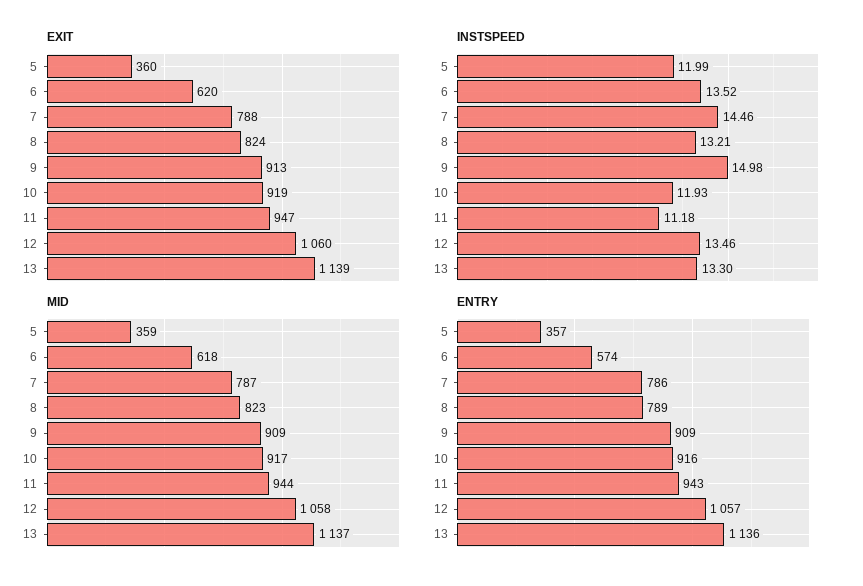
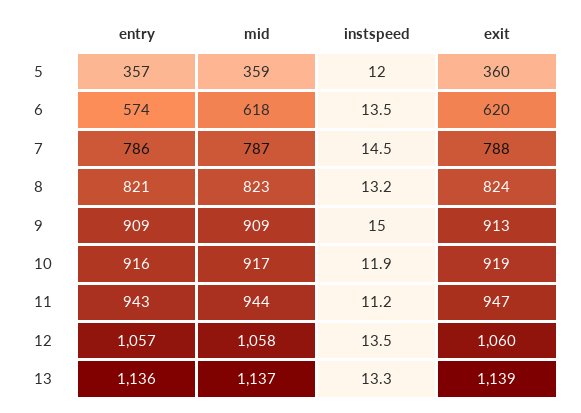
  {
    "EXIT": {
      "5": 360,
      "6": 620,
      "7": 788,
      "8": 824,
      "9": 913,
      "10": 919,
      "11": 947,
      "12": 1060,
      "13": 1139
    },
    "INSTSPEED": {
      "5": 11.99,
      "6": 13.52,
      "7": 14.46,
      "8": 13.21,
      "9": 14.98,
      "10": 11.93,
      "11": 11.18,
      "12": 13.46,
      "13": 13.3
    },
    "MID": {
      "5": 359,
      "6": 618,
      "7": 787,
      "8": 823,
      "9": 909,
      "10": 917,
      "11": 944,
      "12": 1058,
      "13": 1137
    },
    "ENTRY": {
      "5": 357,
      "6": 574,
      "7": 786,
-     "8": 789,
+     "8": 821,
      "9": 909,
      "10": 916,
      "11": 943,
      "12": 1057,
      "13": 1136
    }
  }

